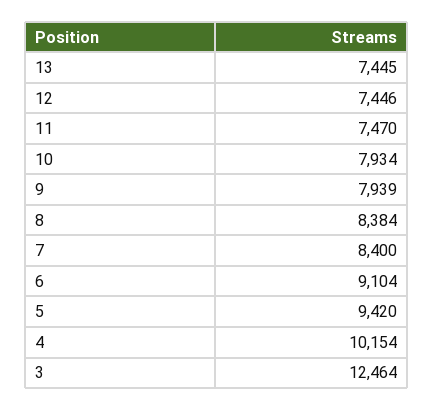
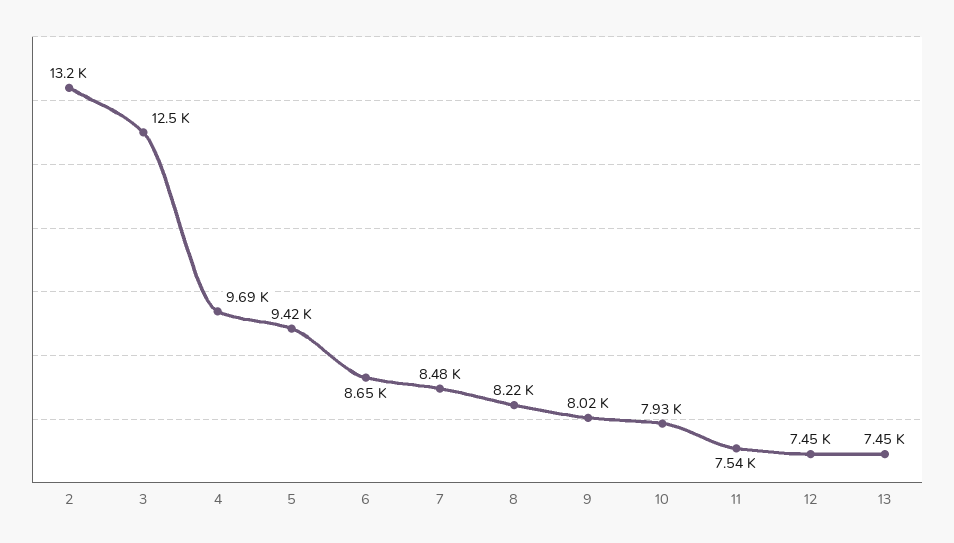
  {
    "13": 7445,
    "12": 7446,
-   "11": 7470,
+   "11": 7540,
    "10": 7934,
-   "9": 7939,
+   "9": 8020,
-   "8": 8384,
+   "8": 8220,
-   "7": 8400,
+   "7": 8480,
-   "6": 9104,
+   "6": 8650,
    "5": 9420,
-   "4": 10154,
+   "4": 9690,
-   "3": 12464
+   "3": 12464,
+   "2": 13200
  }

